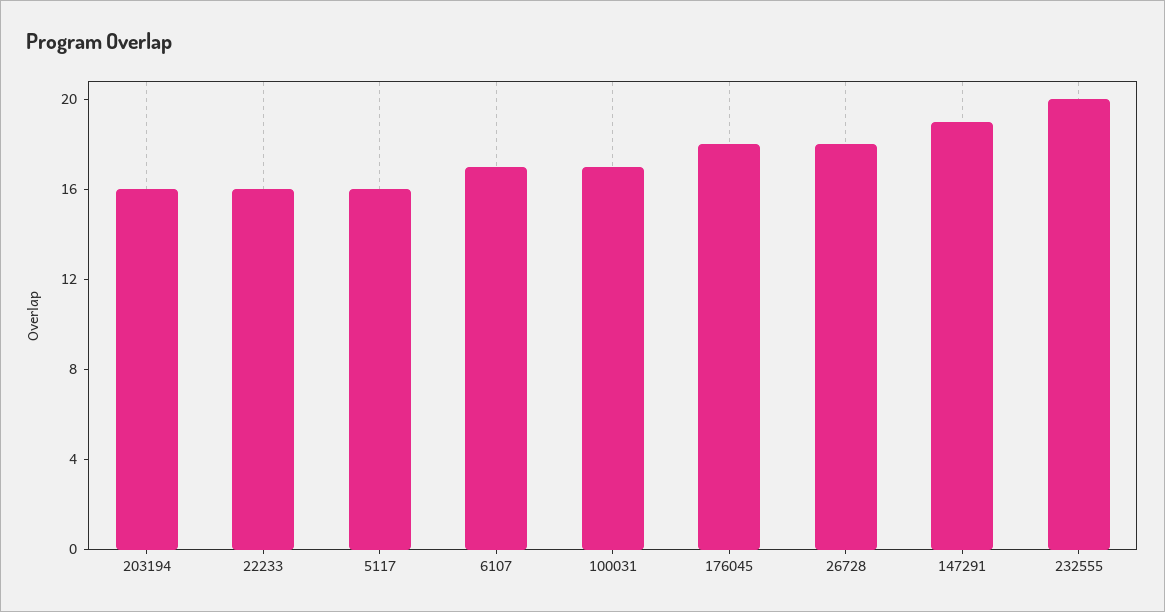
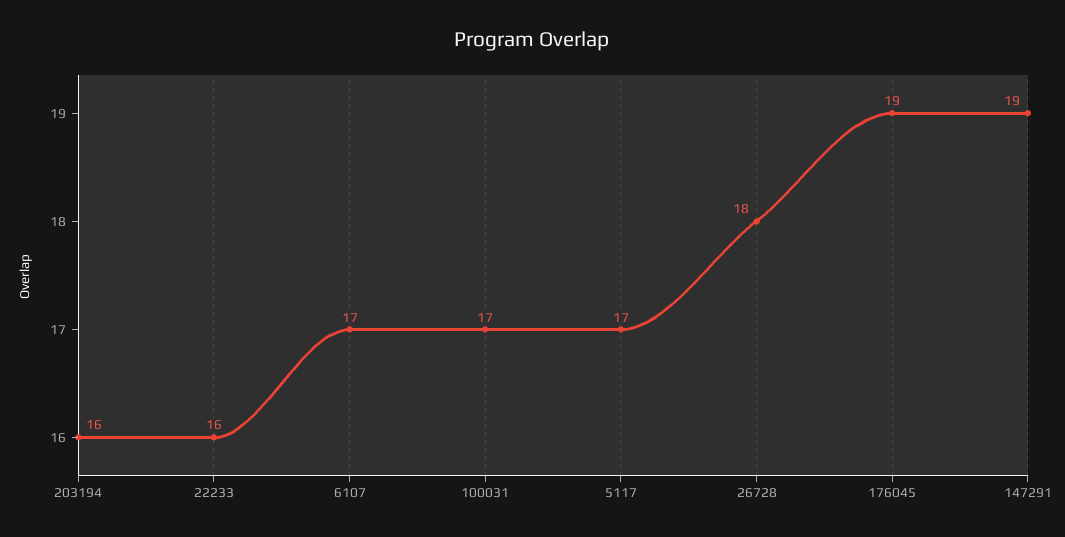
  {
    "203194": 16,
    "22233": 16,
-   "5117": 16,
+   "5117": 17,
    "6107": 17,
    "100031": 17,
-   "176045": 18,
+   "176045": 19,
    "26728": 18,
-   "147291": 19,
+   "147291": 19
-   "232555": 20
  }

